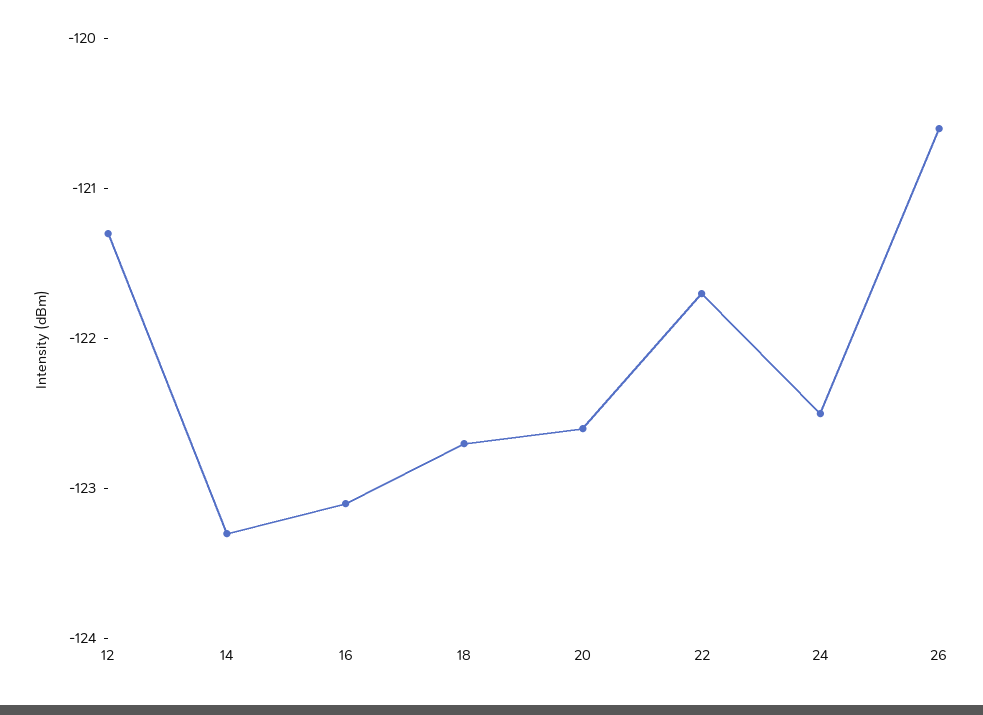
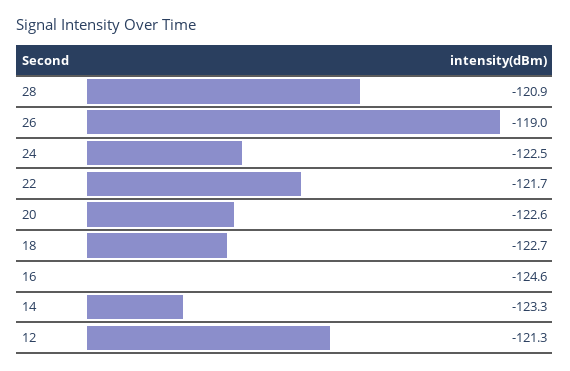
  {
    "12": -121.3,
    "14": -123.3,
-   "16": -123.1,
+   "16": -124.6,
    "18": -122.7,
    "20": -122.6,
    "22": -121.7,
    "24": -122.5,
-   "26": -120.6
+   "26": -119,
+   "28": -120.9
  }

